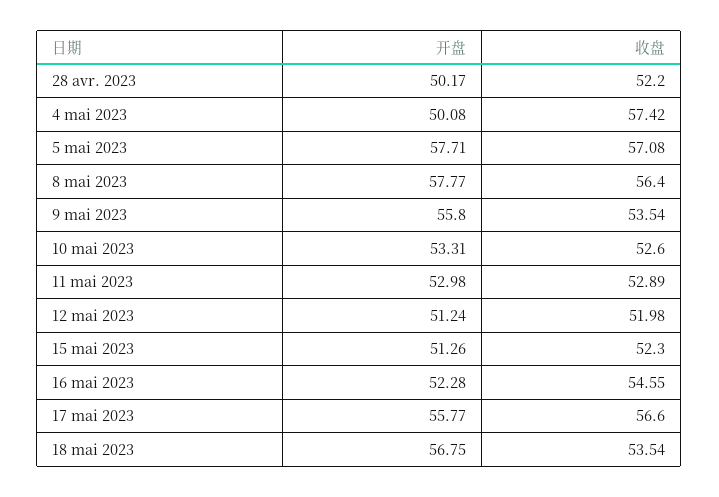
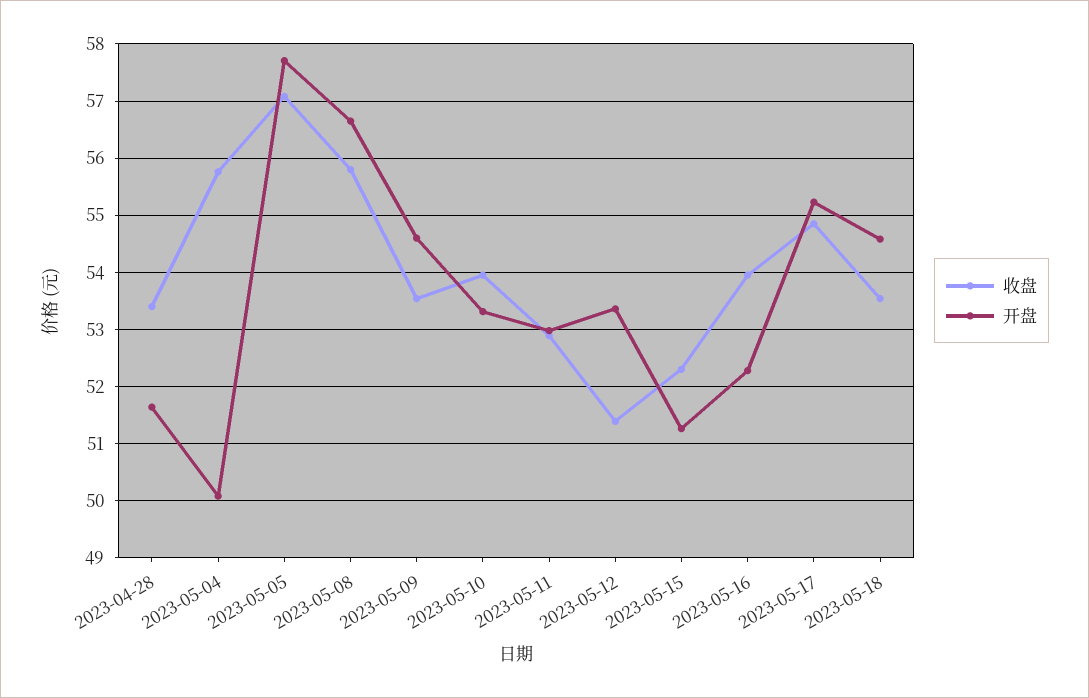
  {
    "开盘": {
-     "28 avr. 2023": 50.17,
+     "28 avr. 2023": 51.6,
      "4 mai 2023": 50.08,
      "5 mai 2023": 57.71,
-     "8 mai 2023": 57.77,
+     "8 mai 2023": 56.6,
-     "9 mai 2023": 55.8,
+     "9 mai 2023": 54.6,
      "10 mai 2023": 53.31,
      "11 mai 2023": 52.98,
-     "12 mai 2023": 51.24,
+     "12 mai 2023": 53.4,
      "15 mai 2023": 51.26,
      "16 mai 2023": 52.28,
-     "17 mai 2023": 55.77,
+     "17 mai 2023": 55.2,
-     "18 mai 2023": 56.75
+     "18 mai 2023": 54.6
    },
    "收盘": {
-     "28 avr. 2023": 52.2,
+     "28 avr. 2023": 53.4,
-     "4 mai 2023": 57.42,
+     "4 mai 2023": 55.8,
      "5 mai 2023": 57.08,
-     "8 mai 2023": 56.4,
+     "8 mai 2023": 55.8,
      "9 mai 2023": 53.54,
-     "10 mai 2023": 52.6,
+     "10 mai 2023": 54,
      "11 mai 2023": 52.89,
-     "12 mai 2023": 51.98,
+     "12 mai 2023": 51.4,
      "15 mai 2023": 52.3,
-     "16 mai 2023": 54.55,
+     "16 mai 2023": 54,
-     "17 mai 2023": 56.6,
+     "17 mai 2023": 54.8,
      "18 mai 2023": 53.54
    }
  }

